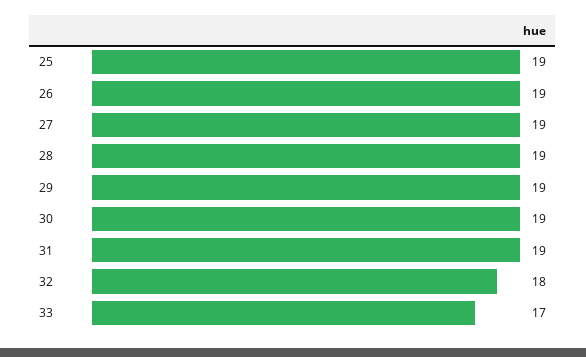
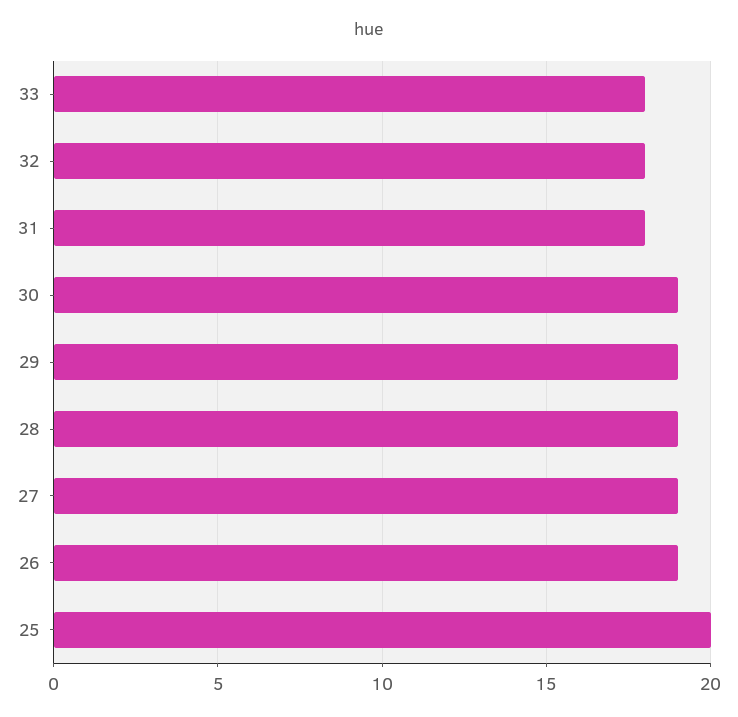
  {
-   "25": 19,
+   "25": 20,
    "26": 19,
    "27": 19,
    "28": 19,
    "29": 19,
    "30": 19,
-   "31": 19,
+   "31": 18,
    "32": 18,
-   "33": 17
+   "33": 18
  }

